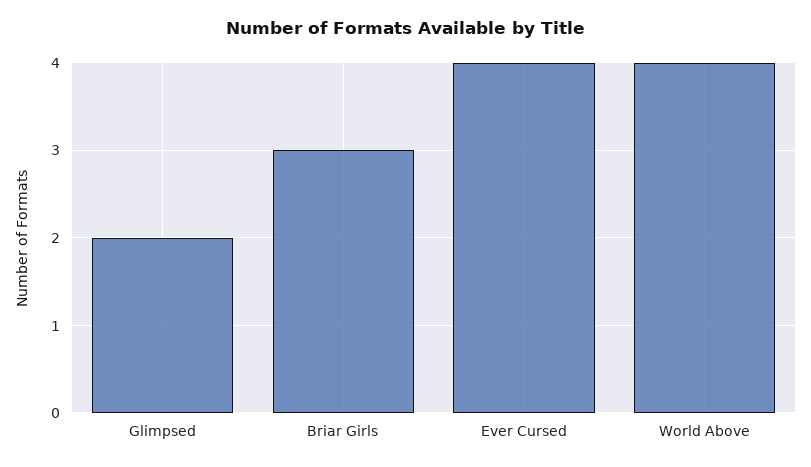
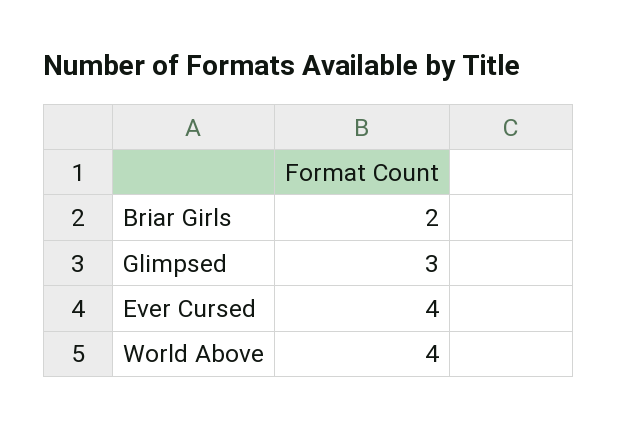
  {
-   "Glimpsed": 2,
+   "Glimpsed": 3,
-   "Briar Girls": 3,
+   "Briar Girls": 2,
    "Ever Cursed": 4,
    "World Above": 4
  }

